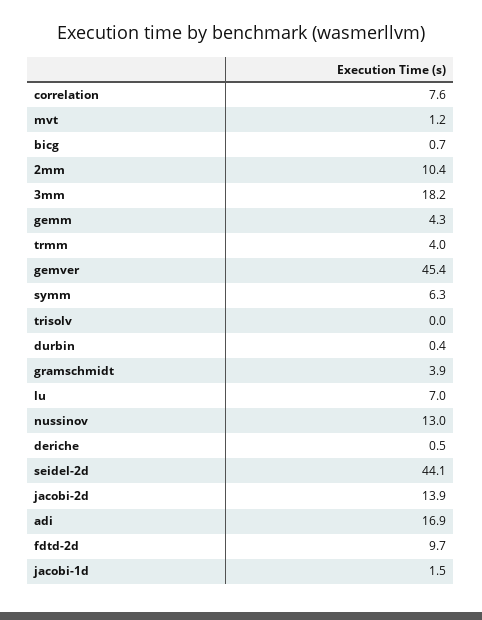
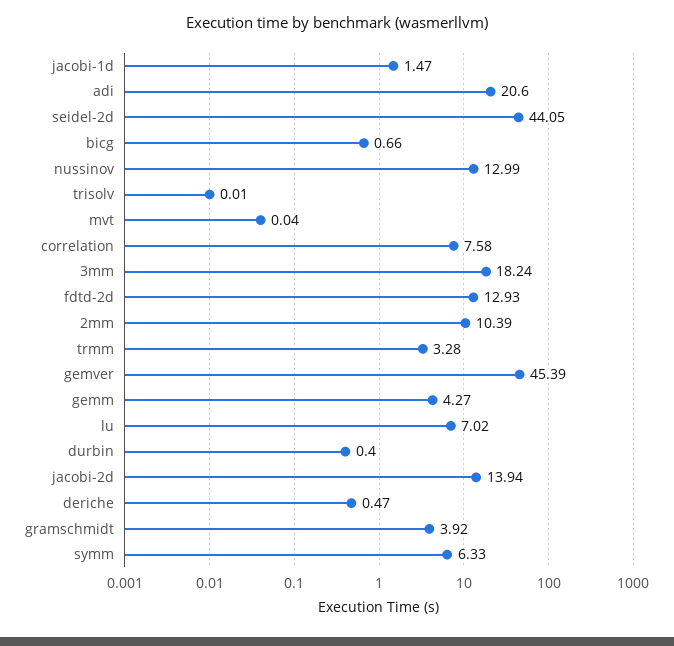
  {
    "correlation": 7.58,
-   "mvt": 1.2,
+   "mvt": 0.04,
    "bicg": 0.66,
    "2mm": 10.39,
    "3mm": 18.24,
    "gemm": 4.27,
-   "trmm": 4,
+   "trmm": 3.28,
    "gemver": 45.39,
    "symm": 6.33,
    "trisolv": 0.01,
    "durbin": 0.4,
    "gramschmidt": 3.92,
    "lu": 7.02,
    "nussinov": 12.99,
    "deriche": 0.47,
    "seidel-2d": 44.05,
    "jacobi-2d": 13.94,
-   "adi": 16.9,
+   "adi": 20.6,
-   "fdtd-2d": 9.7,
+   "fdtd-2d": 12.93,
    "jacobi-1d": 1.47
  }

